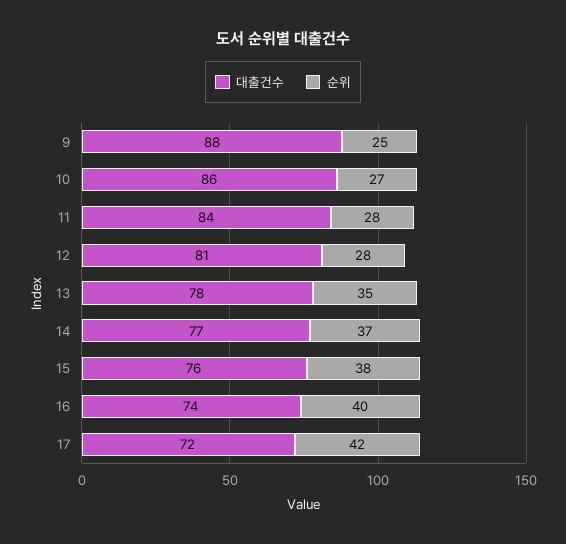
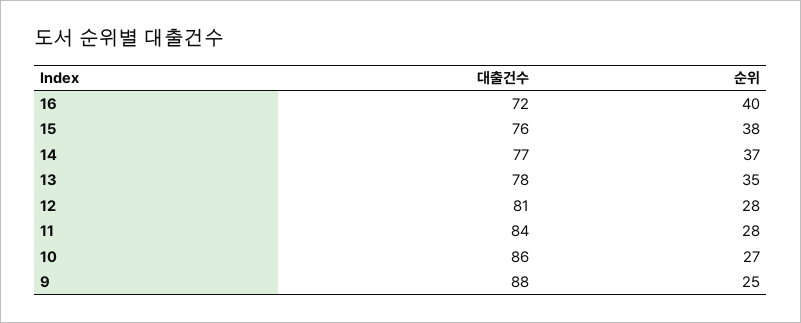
  {
    "대출건수": {
      "9": 88,
      "10": 86,
      "11": 84,
      "12": 81,
      "13": 78,
      "14": 77,
      "15": 76,
-     "16": 74,
+     "16": 72
-     "17": 72
    },
    "순위": {
      "9": 25,
      "10": 27,
      "11": 28,
      "12": 28,
      "13": 35,
      "14": 37,
      "15": 38,
-     "16": 40,
+     "16": 40
-     "17": 42
    }
  }

